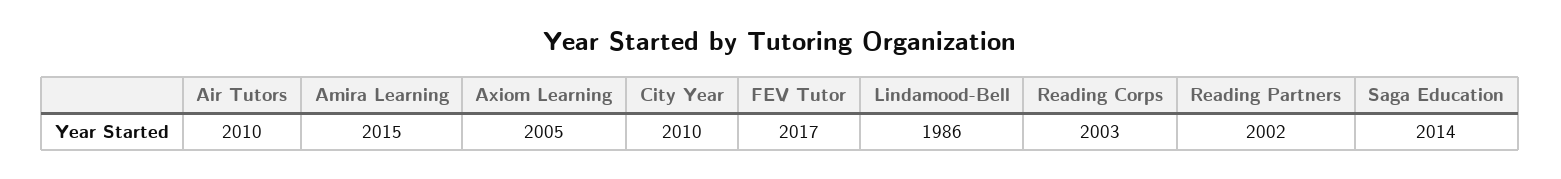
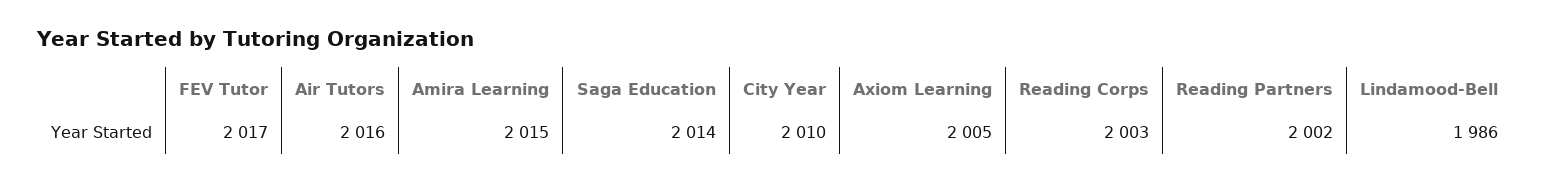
  {
-   "Air Tutors": 2010,
+   "Air Tutors": 2016,
    "Amira Learning": 2015,
    "Axiom Learning": 2005,
    "City Year": 2010,
    "FEV Tutor": 2017,
    "Lindamood-Bell": 1986,
    "Reading Corps": 2003,
    "Reading Partners": 2002,
    "Saga Education": 2014
  }

